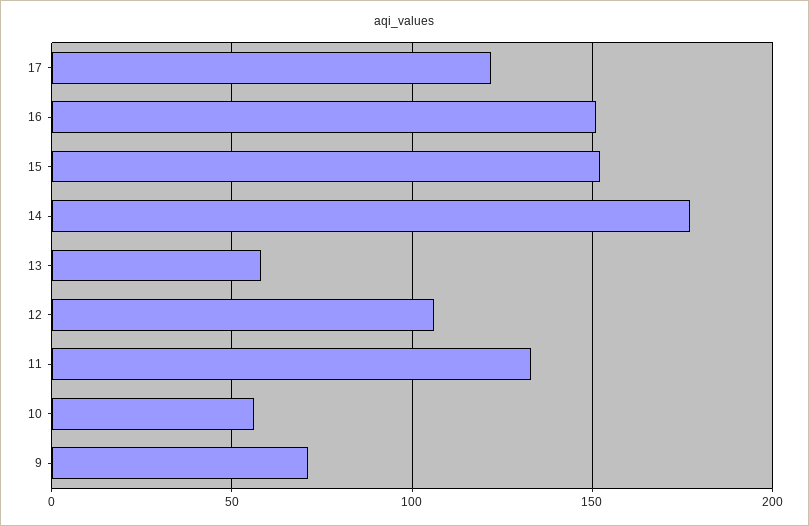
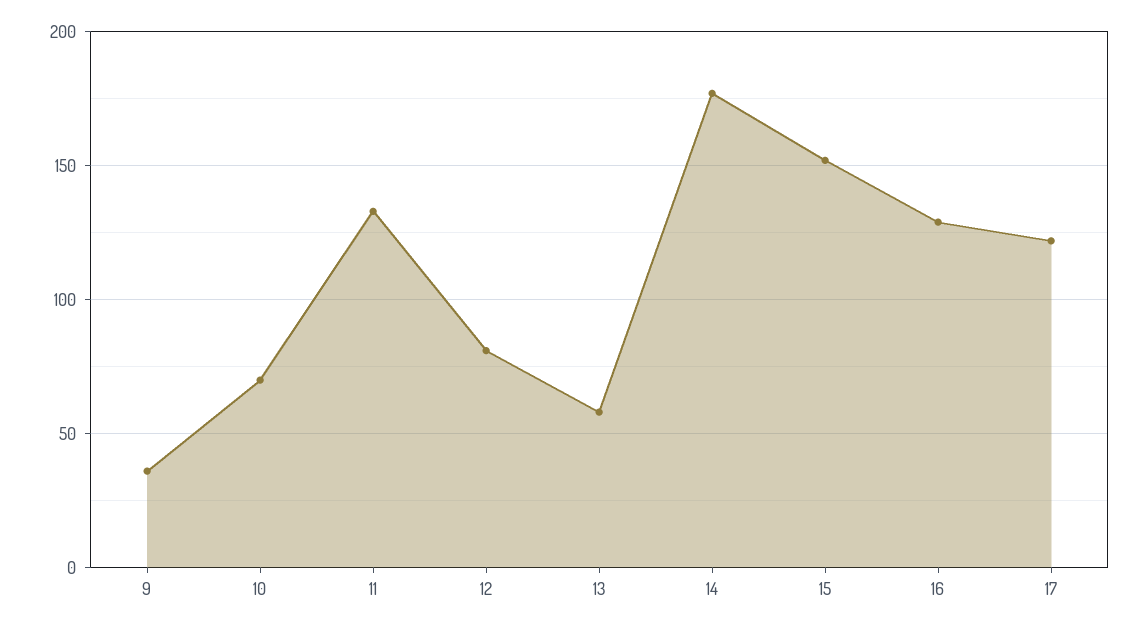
  {
    "17": 120,
-   "16": 150,
+   "16": 130,
    "15": 150,
    "14": 175,
    "13": 60,
-   "12": 105,
+   "12": 80,
    "11": 135,
-   "10": 55,
+   "10": 70,
-   "9": 70
+   "9": 35
  }

